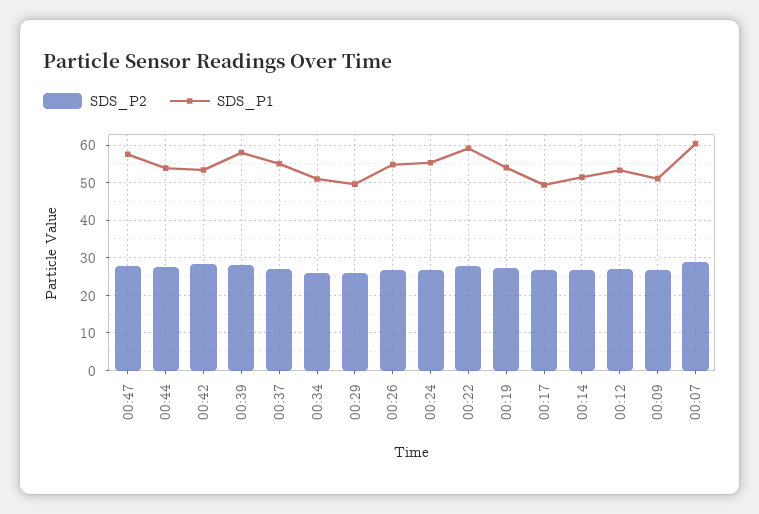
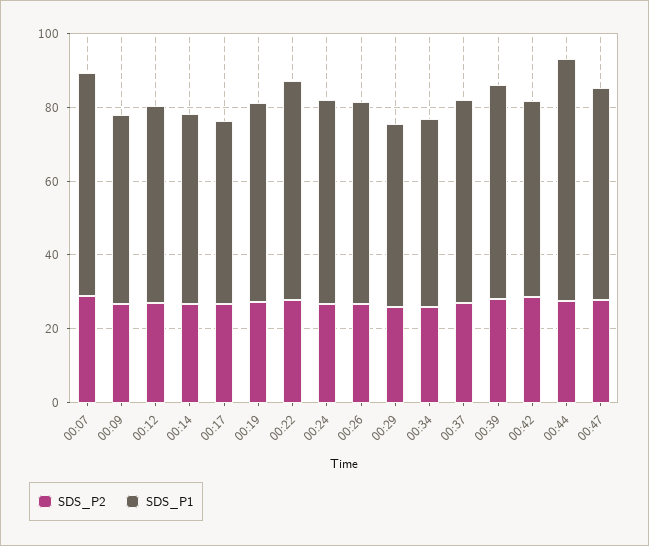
  {
    "SDS_P2": {
      "00:47": 28,
      "00:44": 28,
      "00:42": 28,
      "00:39": 28,
      "00:37": 26,
      "00:34": 26,
      "00:29": 26,
      "00:26": 26,
      "00:24": 26,
      "00:22": 28,
      "00:19": 28,
      "00:17": 26,
      "00:14": 26,
      "00:12": 26,
      "00:09": 26,
      "00:07": 28
    },
    "SDS_P1": {
      "00:47": 58,
-     "00:44": 54,
+     "00:44": 65,
      "00:42": 54,
      "00:39": 58,
      "00:37": 56,
      "00:34": 50,
      "00:29": 50,
      "00:26": 54,
      "00:24": 56,
      "00:22": 60,
      "00:19": 54,
      "00:17": 50,
      "00:14": 52,
      "00:12": 54,
      "00:09": 52,
      "00:07": 60
    }
  }

